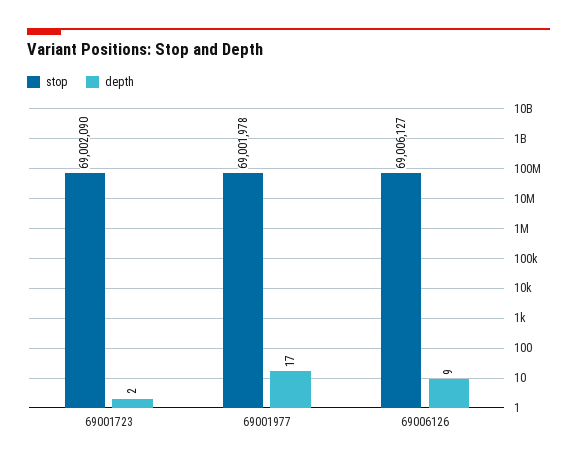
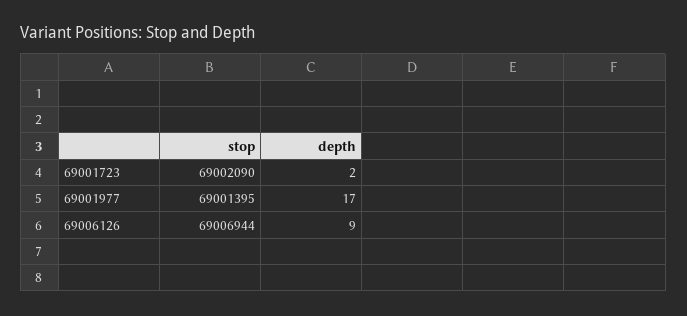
  {
    "stop": {
      "69001723": 69002090,
-     "69001977": 69001978,
+     "69001977": 69001395,
-     "69006126": 69006127
+     "69006126": 69006944
    },
    "depth": {
      "69001723": 2,
      "69001977": 17,
      "69006126": 9
    }
  }

